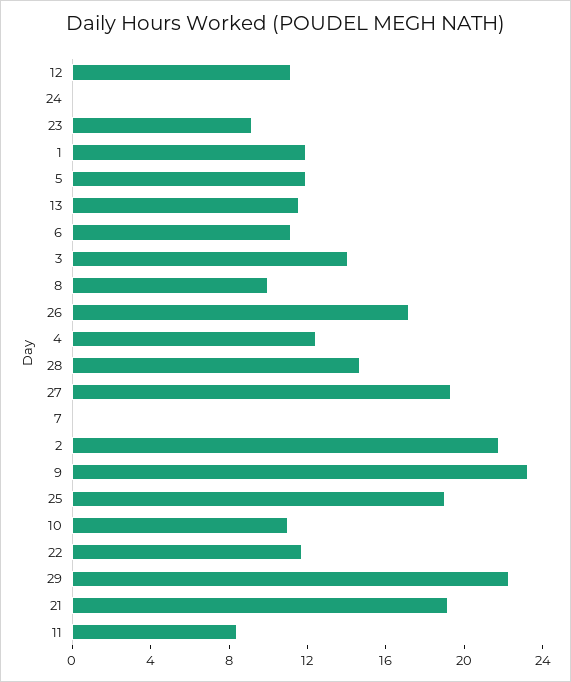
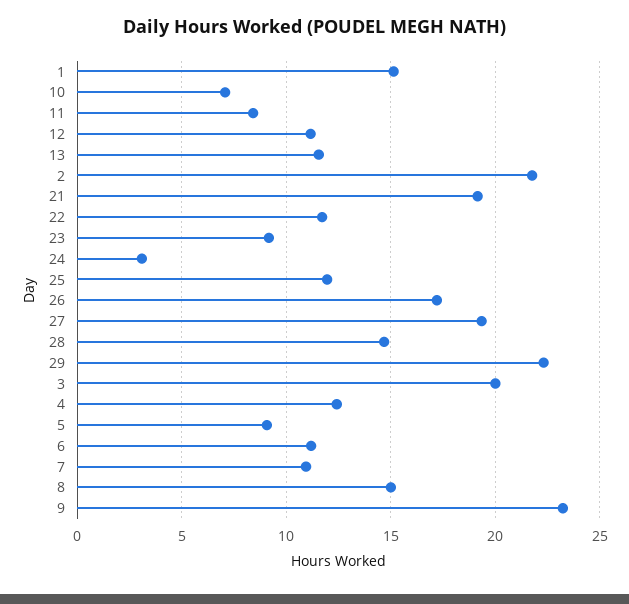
  {
    "12": 11,
-   "24": 0,
+   "24": 3,
    "23": 9,
-   "1": 12,
+   "1": 15,
-   "5": 12,
+   "5": 9,
    "13": 11.5,
    "6": 11,
-   "3": 14,
+   "3": 20,
-   "8": 10,
+   "8": 15,
    "26": 17,
    "4": 12.5,
    "28": 14.5,
    "27": 19.5,
-   "7": 0,
+   "7": 11,
    "2": 22,
    "9": 23,
-   "25": 19,
+   "25": 12,
-   "10": 11,
+   "10": 7,
    "22": 11.5,
    "29": 22.5,
    "21": 19,
    "11": 8.5
  }

